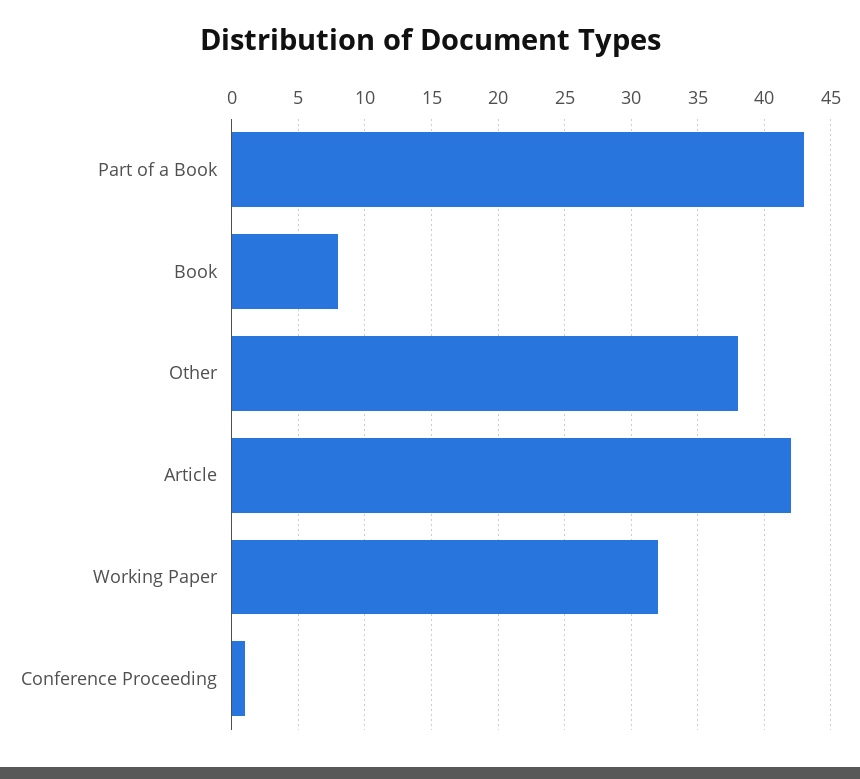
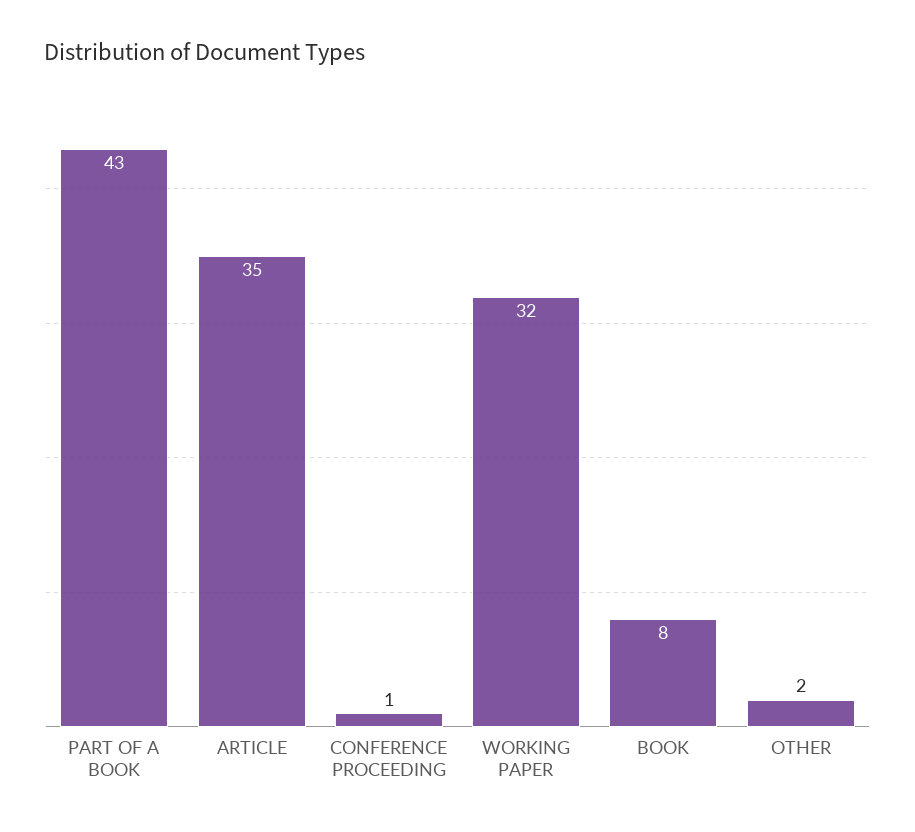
  {
    "Part of a Book": 43,
    "Book": 8,
-   "Other": 38,
+   "Other": 2,
-   "Article": 42,
+   "Article": 35,
    "Working Paper": 32,
    "Conference Proceeding": 1
  }

